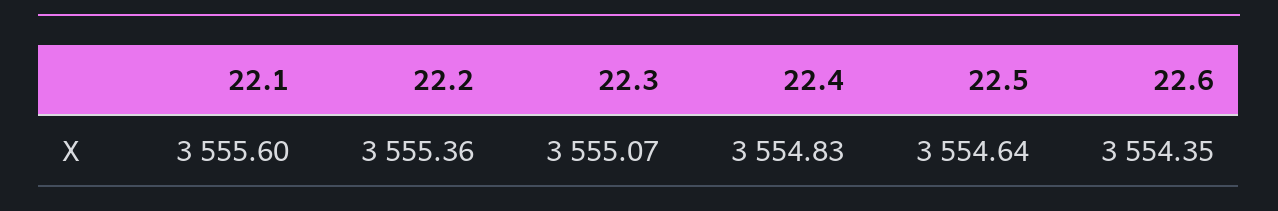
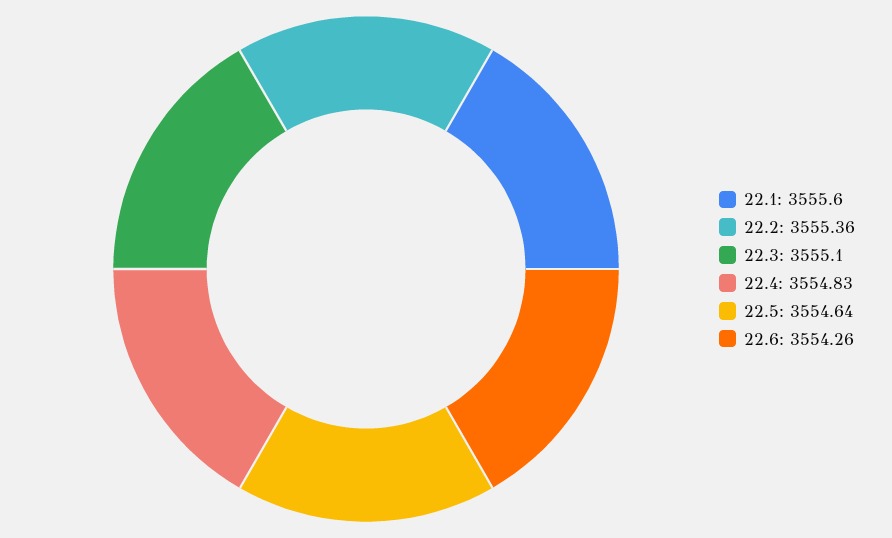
  {
    "22.1": 3555.6,
    "22.2": 3555.36,
-   "22.3": 3555.07,
+   "22.3": 3555.1,
    "22.4": 3554.83,
    "22.5": 3554.64,
-   "22.6": 3554.35
+   "22.6": 3554.26
  }

